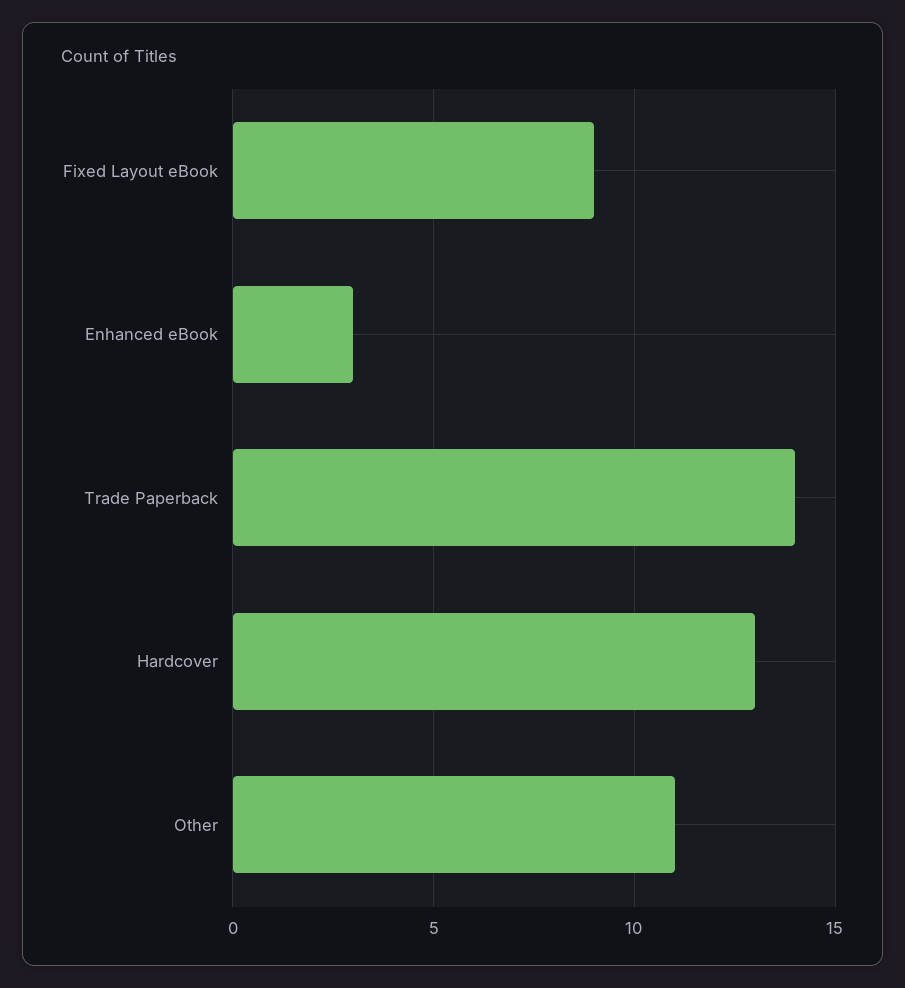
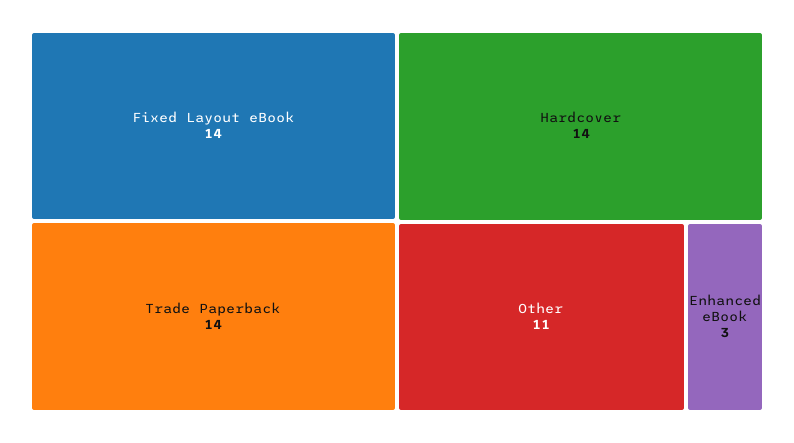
  {
-   "Fixed Layout eBook": 9,
+   "Fixed Layout eBook": 14,
    "Enhanced eBook": 3,
    "Trade Paperback": 14,
-   "Hardcover": 13,
+   "Hardcover": 14,
    "Other": 11
  }

